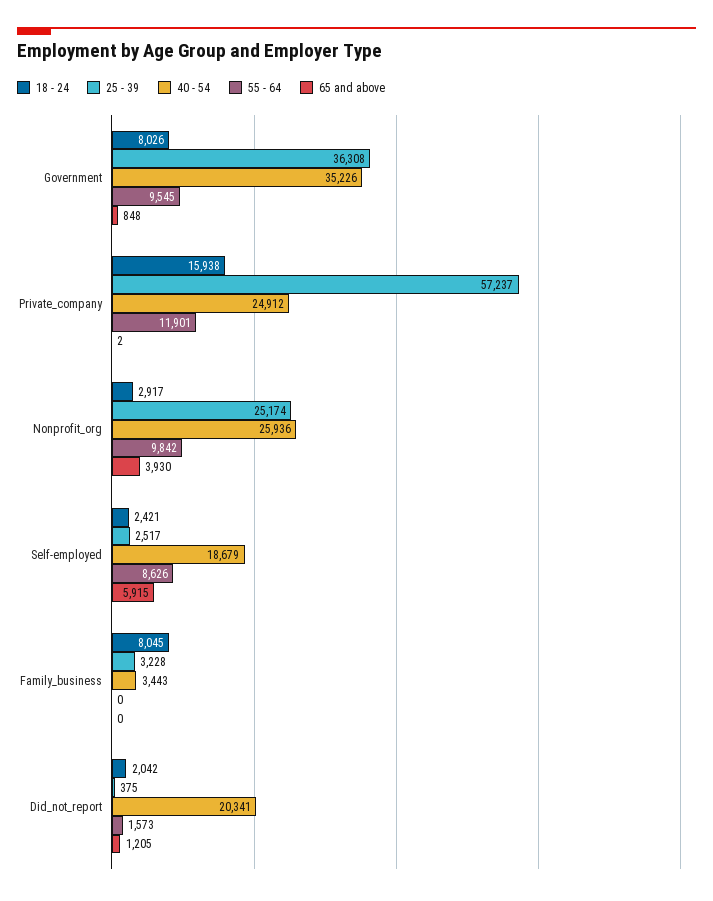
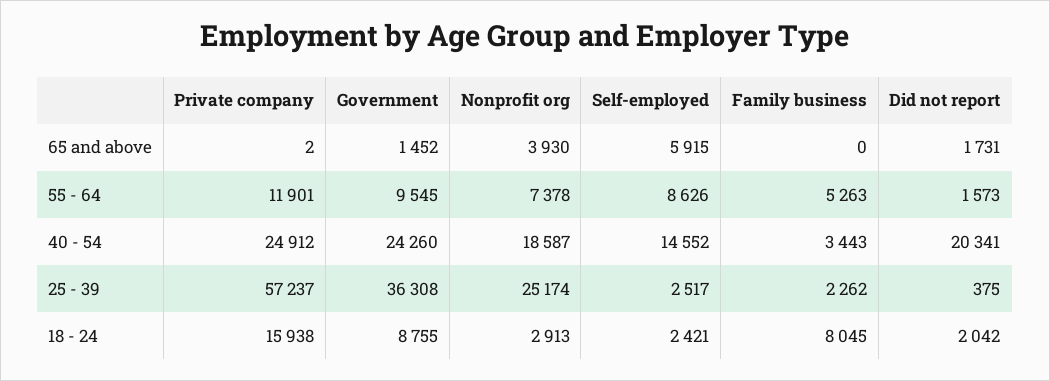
  {
    "18 - 24": {
-     "Government": 8026,
+     "Government": 8755,
      "Private_company": 15938,
-     "Nonprofit_org": 2917,
+     "Nonprofit_org": 2913,
      "Self-employed": 2421,
      "Family_business": 8045,
      "Did_not_report": 2042
    },
    "25 - 39": {
      "Government": 36308,
      "Private_company": 57237,
      "Nonprofit_org": 25174,
      "Self-employed": 2517,
-     "Family_business": 3228,
+     "Family_business": 2262,
      "Did_not_report": 375
    },
    "40 - 54": {
-     "Government": 35226,
+     "Government": 24260,
      "Private_company": 24912,
-     "Nonprofit_org": 25936,
+     "Nonprofit_org": 18587,
-     "Self-employed": 18679,
+     "Self-employed": 14552,
      "Family_business": 3443,
      "Did_not_report": 20341
    },
    "55 - 64": {
      "Government": 9545,
      "Private_company": 11901,
-     "Nonprofit_org": 9842,
+     "Nonprofit_org": 7378,
      "Self-employed": 8626,
-     "Family_business": 0,
+     "Family_business": 5263,
      "Did_not_report": 1573
    },
    "65 and above": {
-     "Government": 848,
+     "Government": 1452,
      "Private_company": 2,
      "Nonprofit_org": 3930,
      "Self-employed": 5915,
      "Family_business": 0,
-     "Did_not_report": 1205
+     "Did_not_report": 1731
    }
  }

